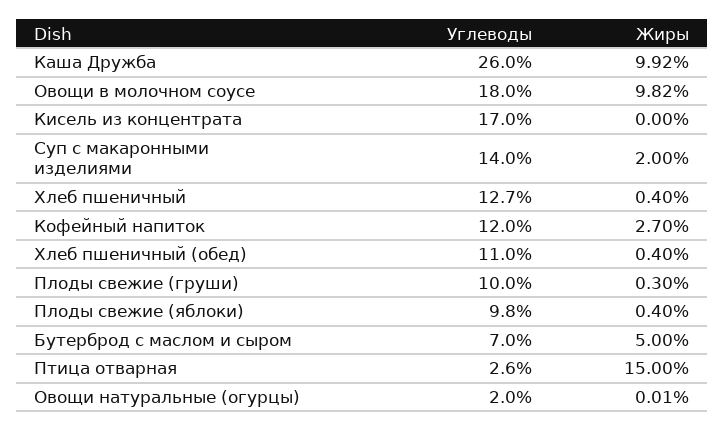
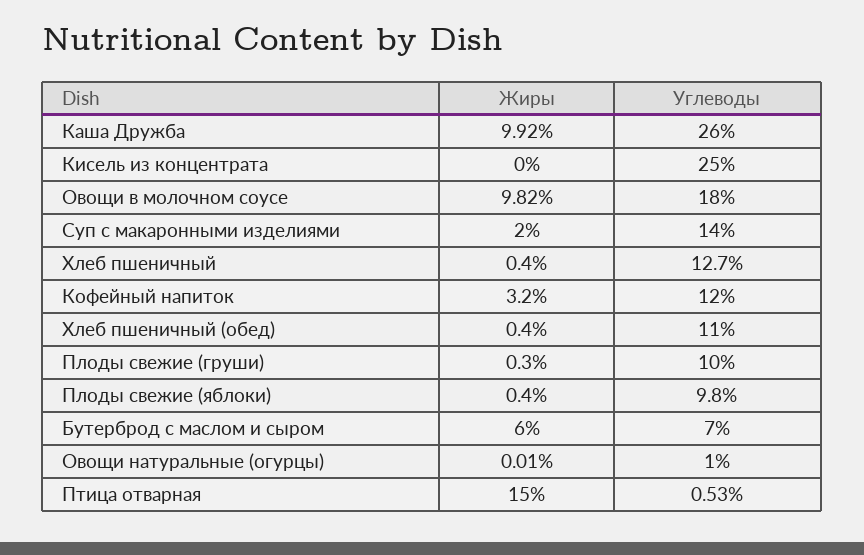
  {
    "Углеводы": {
      "Каша Дружба": 26,
      "Овощи в молочном соусе": 18,
-     "Кисель из концентрата": 17,
+     "Кисель из концентрата": 25,
      "Суп с макаронными изделиями": 14,
      "Хлеб пшеничный": 12.7,
      "Кофейный напиток": 12,
      "Хлеб пшеничный (обед)": 11,
      "Плоды свежие (груши)": 10,
      "Плоды свежие (яблоки)": 9.8,
      "Бутерброд с маслом и сыром": 7,
-     "Птица отварная": 2.6,
+     "Птица отварная": 0.53,
-     "Овощи натуральные (огурцы)": 2
+     "Овощи натуральные (огурцы)": 1
    },
    "Жиры": {
      "Каша Дружба": 9.92,
      "Овощи в молочном соусе": 9.82,
      "Кисель из концентрата": 0,
      "Суп с макаронными изделиями": 2,
      "Хлеб пшеничный": 0.4,
-     "Кофейный напиток": 2.7,
+     "Кофейный напиток": 3.2,
      "Хлеб пшеничный (обед)": 0.4,
      "Плоды свежие (груши)": 0.3,
      "Плоды свежие (яблоки)": 0.4,
-     "Бутерброд с маслом и сыром": 5,
+     "Бутерброд с маслом и сыром": 6,
      "Птица отварная": 15,
      "Овощи натуральные (огурцы)": 0.01
    }
  }

